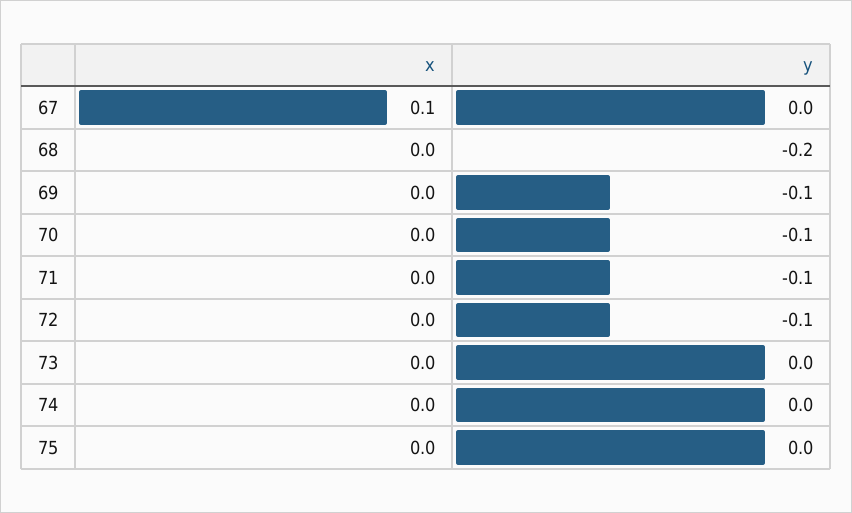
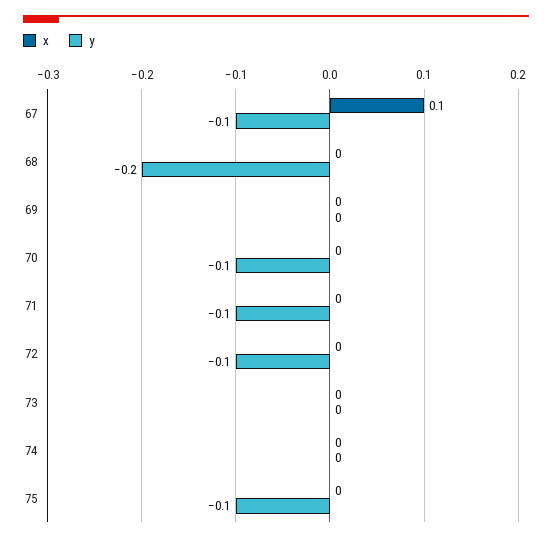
  {
    "x": {
      "67": 0.1,
      "68": 0,
      "69": 0,
      "70": 0,
      "71": 0,
      "72": 0,
      "73": 0,
      "74": 0,
      "75": 0
    },
    "y": {
-     "67": 0,
+     "67": -0.1,
      "68": -0.2,
-     "69": -0.1,
+     "69": 0,
      "70": -0.1,
      "71": -0.1,
      "72": -0.1,
      "73": 0,
      "74": 0,
-     "75": 0
+     "75": -0.1
    }
  }

